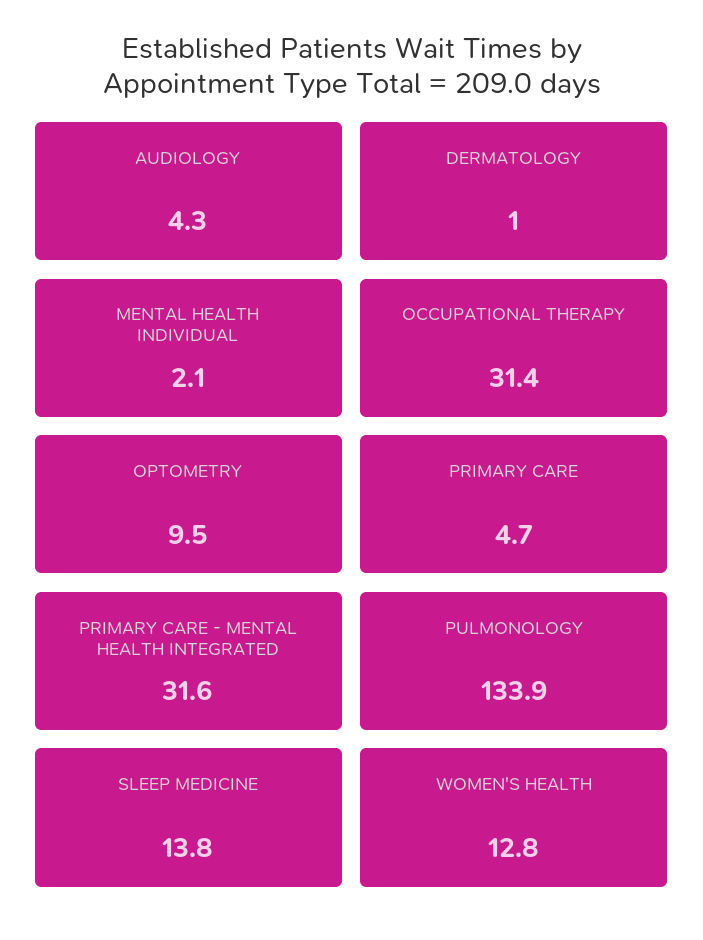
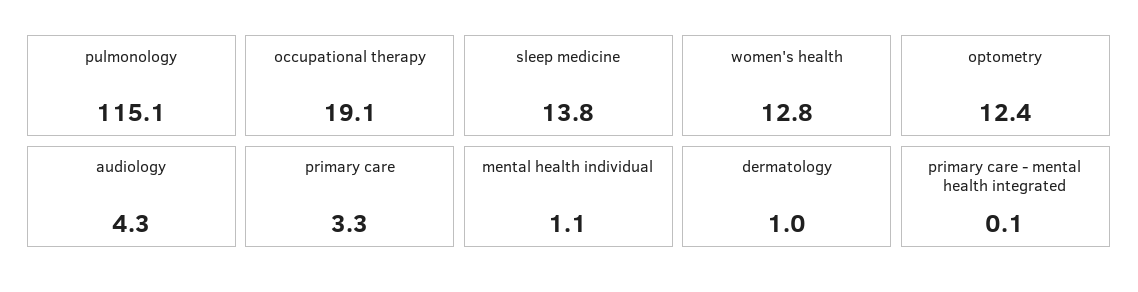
  {
    "AUDIOLOGY": 4.3,
    "DERMATOLOGY": 1,
-   "MENTAL HEALTH INDIVIDUAL": 2.1,
+   "MENTAL HEALTH INDIVIDUAL": 1.1,
-   "OCCUPATIONAL THERAPY": 31.4,
+   "OCCUPATIONAL THERAPY": 19.1,
-   "OPTOMETRY": 9.5,
+   "OPTOMETRY": 12.4,
-   "PRIMARY CARE": 4.7,
+   "PRIMARY CARE": 3.3,
-   "PRIMARY CARE - MENTAL HEALTH INTEGRATED": 31.6,
+   "PRIMARY CARE - MENTAL HEALTH INTEGRATED": 0.1,
-   "PULMONOLOGY": 133.9,
+   "PULMONOLOGY": 115.1,
    "SLEEP MEDICINE": 13.8,
    "WOMEN'S HEALTH": 12.8
  }

